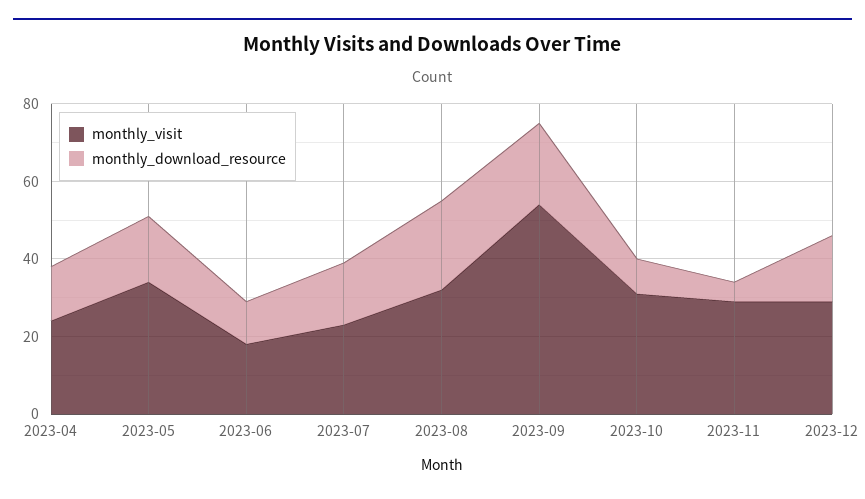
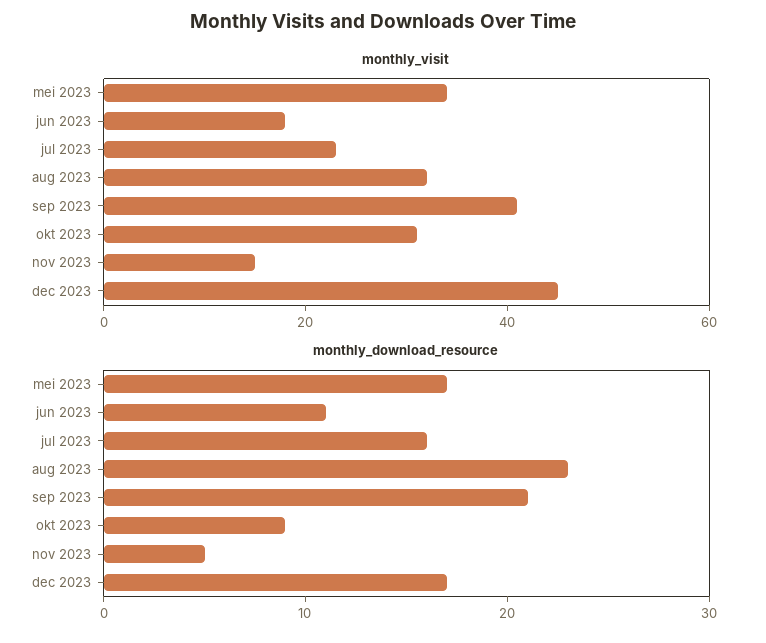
  {
    "monthly_visit": {
-     "2023-04": 25,
      "2023-05": 35,
      "2023-06": 20,
      "2023-07": 25,
      "2023-08": 30,
-     "2023-09": 55,
+     "2023-09": 40,
      "2023-10": 30,
-     "2023-11": 30,
+     "2023-11": 15,
-     "2023-12": 30
+     "2023-12": 45
    },
    "monthly_download_resource": {
-     "2023-04": 15,
      "2023-05": 17,
      "2023-06": 11,
      "2023-07": 16,
      "2023-08": 23,
      "2023-09": 21,
      "2023-10": 9,
      "2023-11": 5,
      "2023-12": 17
    }
  }

